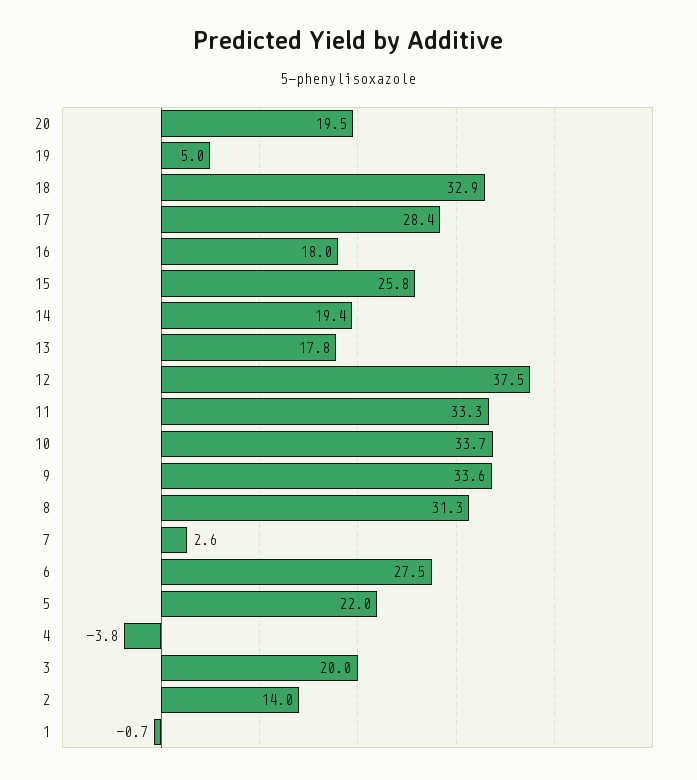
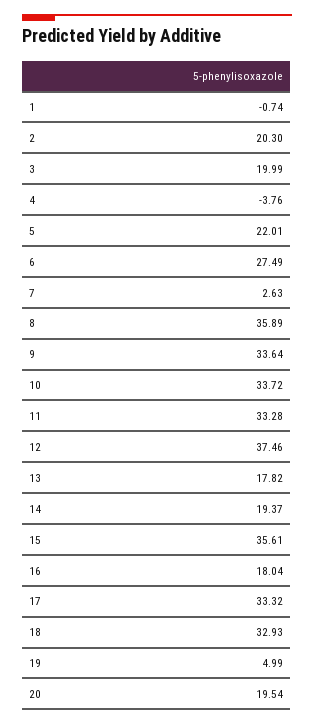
  {
    "20": 19.54,
    "19": 4.99,
    "18": 32.93,
-   "17": 28.4,
+   "17": 33.32,
    "16": 18.04,
-   "15": 25.8,
+   "15": 35.61,
    "14": 19.37,
    "13": 17.82,
    "12": 37.46,
    "11": 33.28,
    "10": 33.72,
    "9": 33.64,
-   "8": 31.3,
+   "8": 35.89,
    "7": 2.63,
    "6": 27.49,
    "5": 22.01,
    "4": -3.76,
    "3": 19.99,
-   "2": 14,
+   "2": 20.3,
    "1": -0.74
  }

